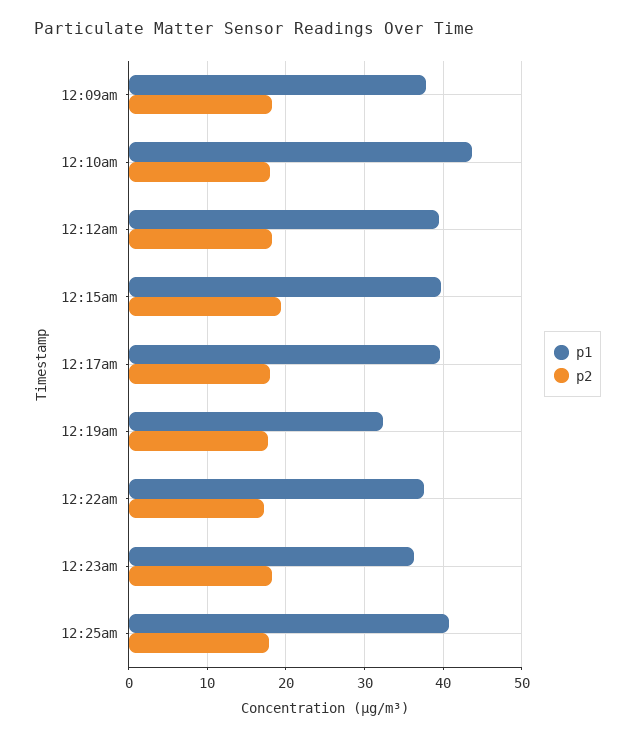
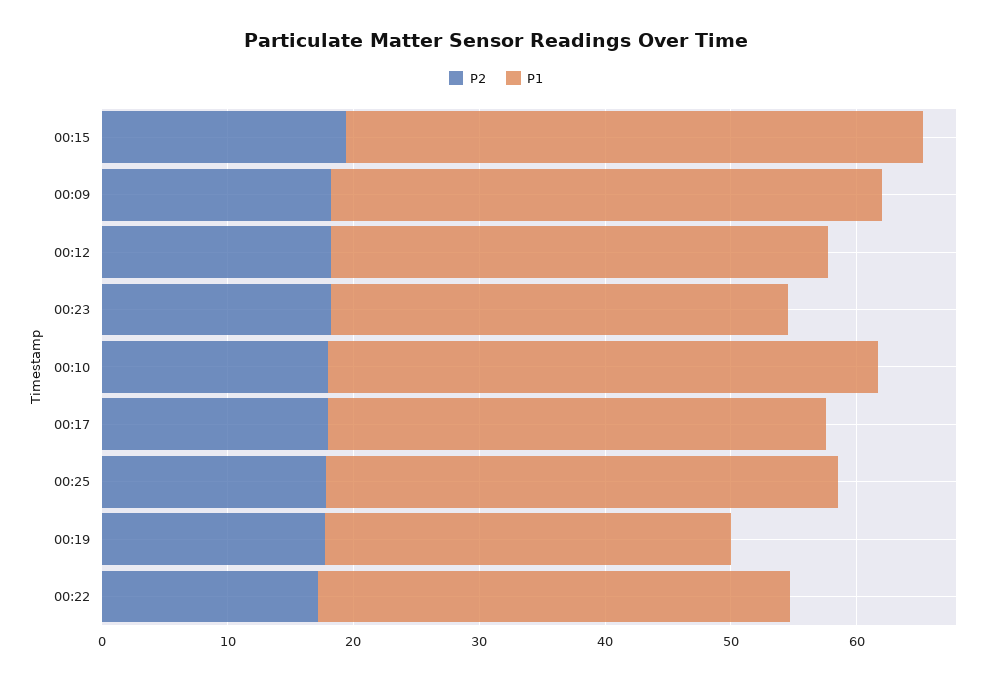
  {
    "p1": {
-     "12:09am": 38,
+     "12:09am": 44,
      "12:10am": 44,
      "12:12am": 40,
-     "12:15am": 40,
+     "12:15am": 46,
      "12:17am": 40,
      "12:19am": 32,
      "12:22am": 38,
      "12:23am": 36,
      "12:25am": 41
    },
    "p2": {
      "12:09am": 18,
      "12:10am": 18,
      "12:12am": 18,
      "12:15am": 19,
      "12:17am": 18,
      "12:19am": 18,
      "12:22am": 17,
      "12:23am": 18,
      "12:25am": 18
    }
  }

